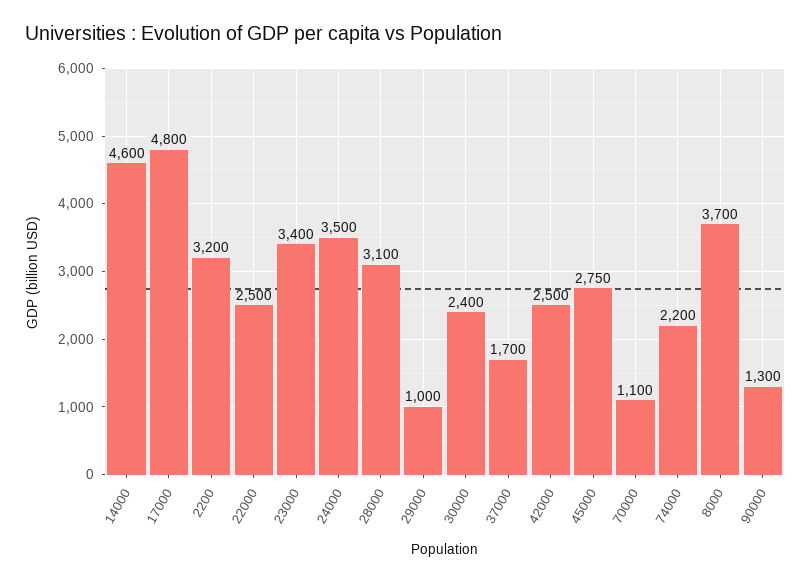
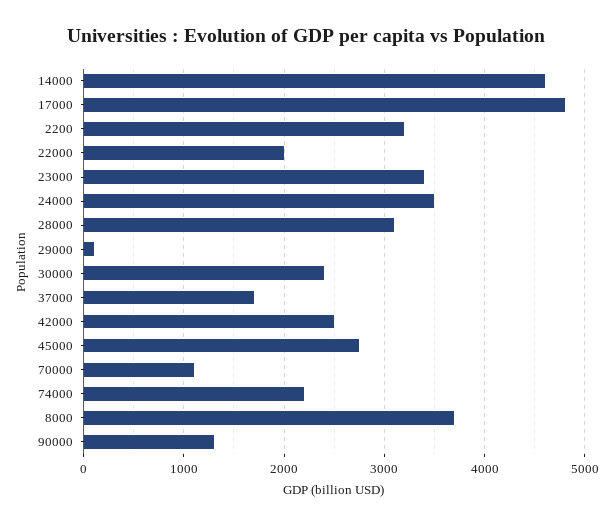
  {
    "14000": 4600,
    "17000": 4800,
    "2200": 3200,
-   "22000": 2500,
+   "22000": 2000,
    "23000": 3400,
    "24000": 3500,
    "28000": 3100,
-   "29000": 1000,
+   "29000": 100,
    "30000": 2400,
    "37000": 1700,
    "42000": 2500,
    "45000": 2750,
    "70000": 1100,
    "74000": 2200,
    "8000": 3700,
    "90000": 1300
  }

